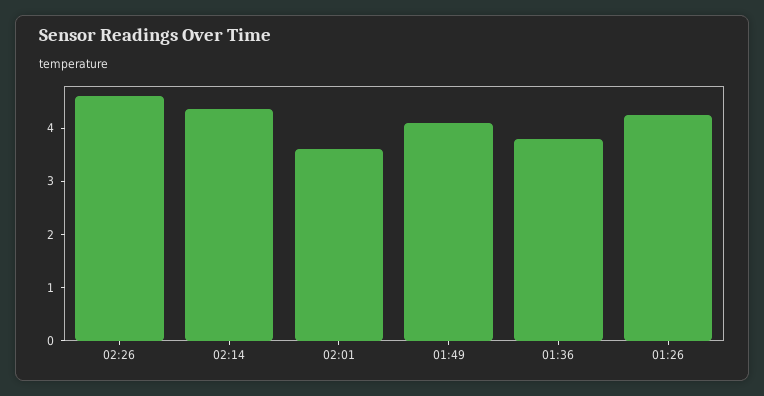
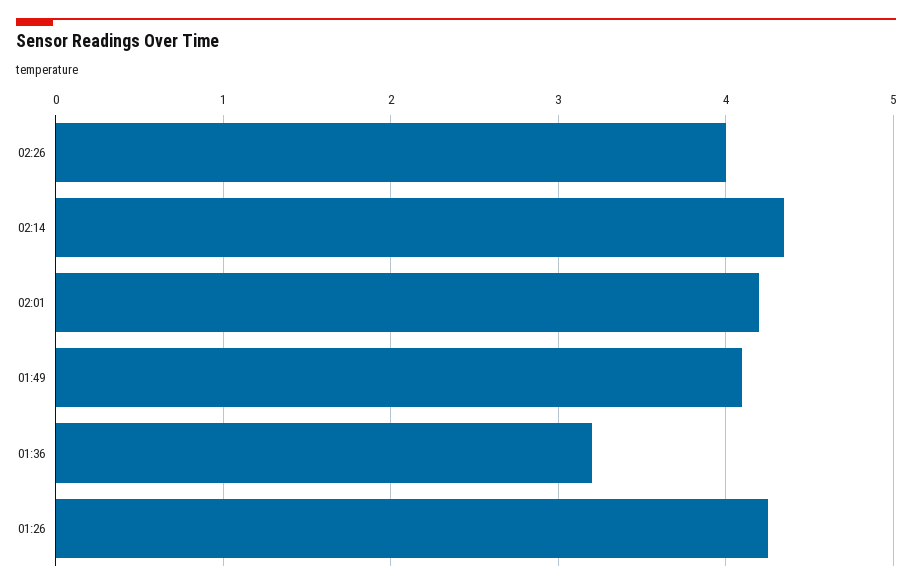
  {
-   "02:26": 4.6,
+   "02:26": 4,
    "02:14": 4.4,
-   "02:01": 3.6,
+   "02:01": 4.2,
    "01:49": 4.1,
-   "01:36": 3.8,
+   "01:36": 3.2,
    "01:26": 4.3
  }

